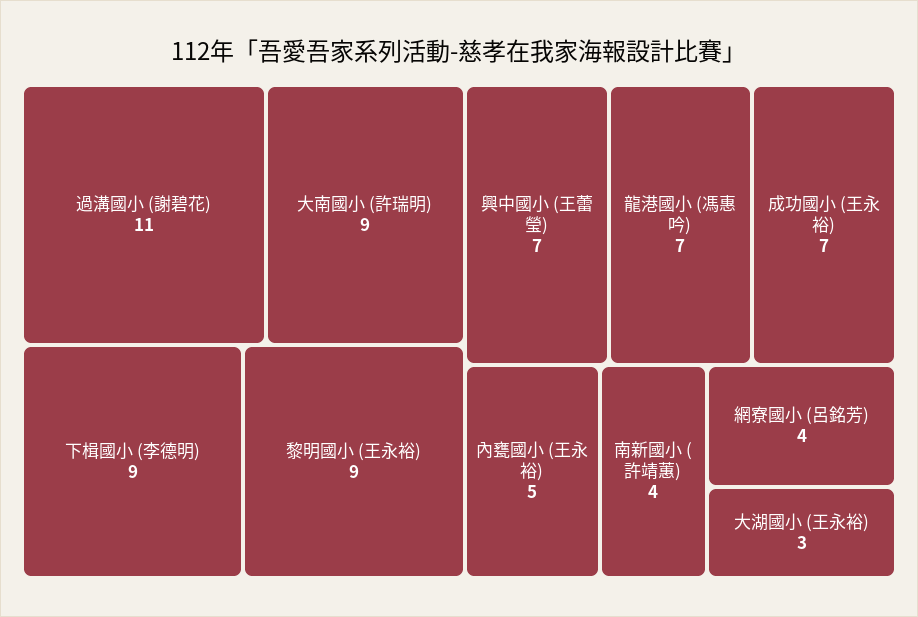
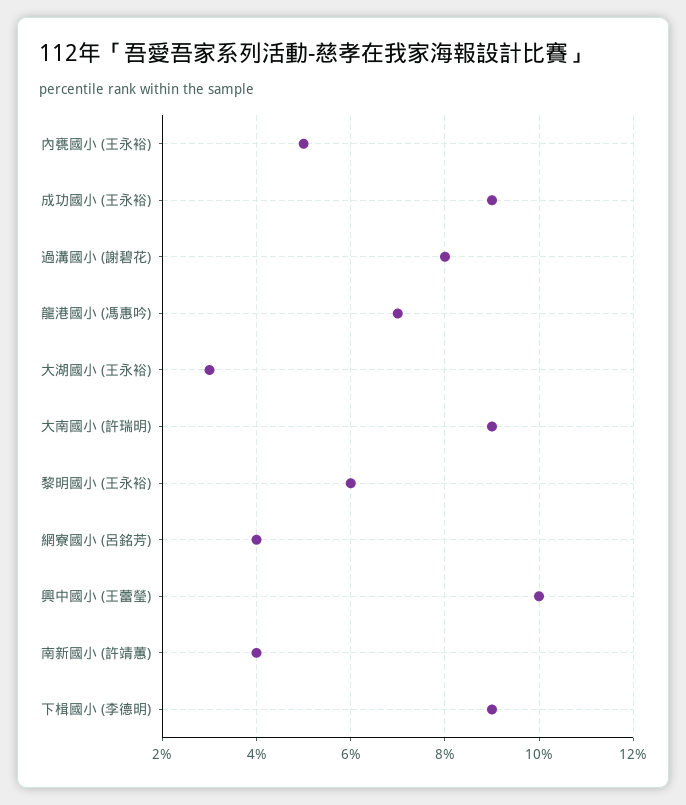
  {
-   "過溝國小 (謝碧花)": 11,
+   "過溝國小 (謝碧花)": 8,
    "大南國小 (許瑞明)": 9,
    "下楫國小 (李德明)": 9,
-   "黎明國小 (王永裕)": 9,
+   "黎明國小 (王永裕)": 6,
-   "興中國小 (王蕾瑩)": 7,
+   "興中國小 (王蕾瑩)": 10,
    "龍港國小 (馮惠吟)": 7,
-   "成功國小 (王永裕)": 7,
+   "成功國小 (王永裕)": 9,
    "內甕國小 (王永裕)": 5,
    "南新國小 (許靖蕙)": 4,
    "網寮國小 (呂銘芳)": 4,
    "大湖國小 (王永裕)": 3
  }

